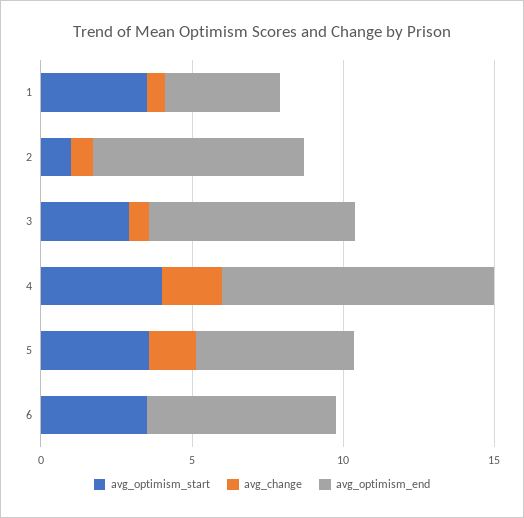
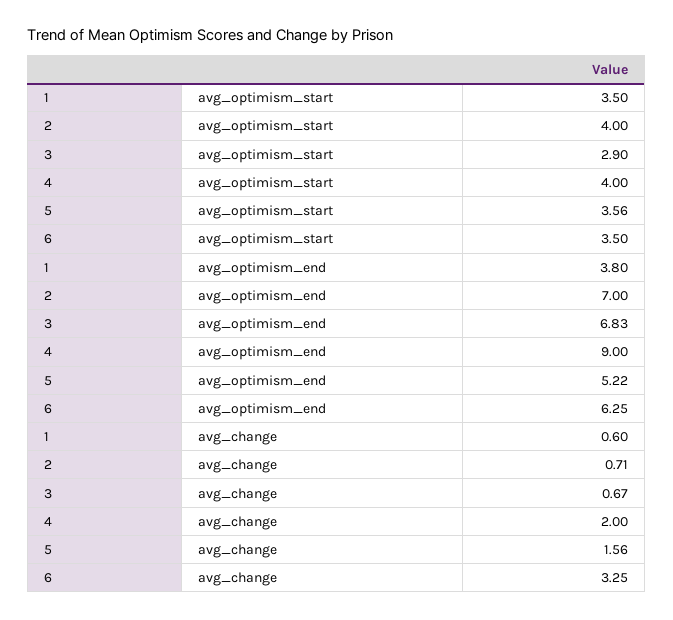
  {
    "avg_optimism_start": {
      "1": 3.5,
-     "2": 1,
+     "2": 4,
      "3": 2.9,
      "4": 4,
      "5": 3.56,
      "6": 3.5
    },
    "avg_change": {
      "1": 0.6,
      "2": 0.71,
      "3": 0.67,
      "4": 2,
      "5": 1.56,
-     "6": 0
+     "6": 3.25
    },
    "avg_optimism_end": {
      "1": 3.8,
      "2": 7,
      "3": 6.83,
      "4": 9,
      "5": 5.22,
      "6": 6.25
    }
  }

